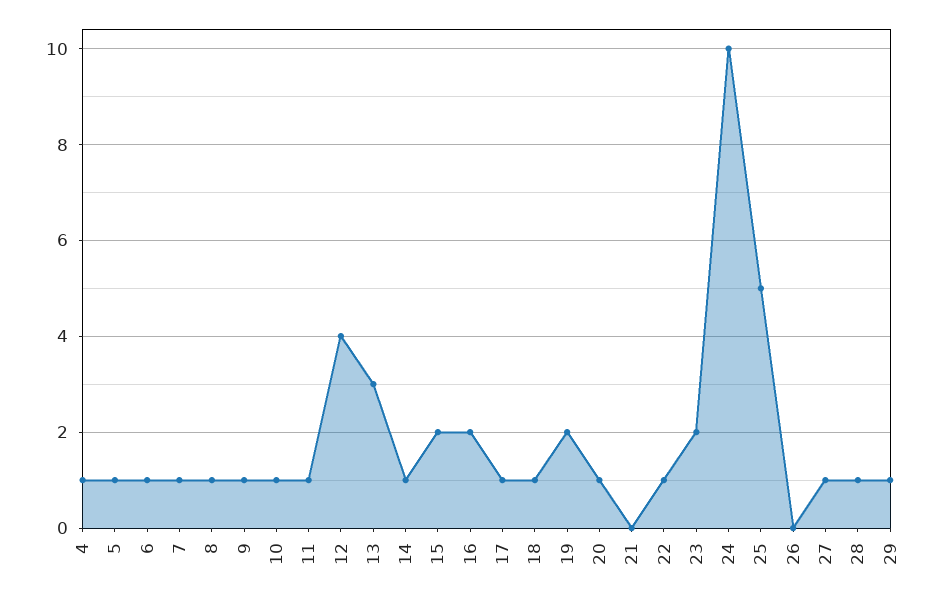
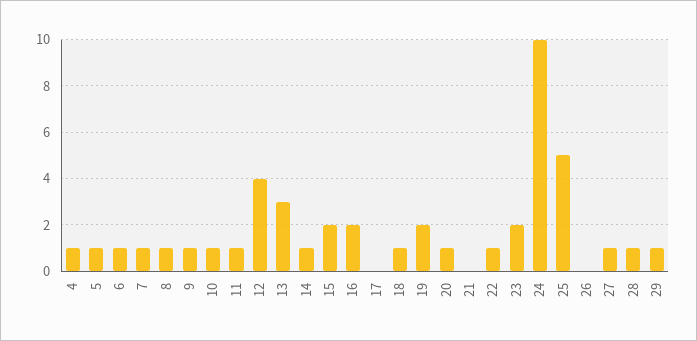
  {
    "4": 1,
    "5": 1,
    "6": 1,
    "7": 1,
    "8": 1,
    "9": 1,
    "10": 1,
    "11": 1,
    "12": 4,
    "13": 3,
    "14": 1,
    "15": 2,
    "16": 2,
-   "17": 1,
+   "17": 0,
    "18": 1,
    "19": 2,
    "20": 1,
    "21": 0,
    "22": 1,
    "23": 2,
    "24": 10,
    "25": 5,
    "26": 0,
    "27": 1,
    "28": 1,
    "29": 1
  }

